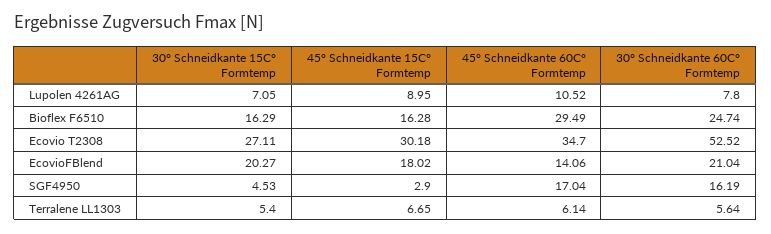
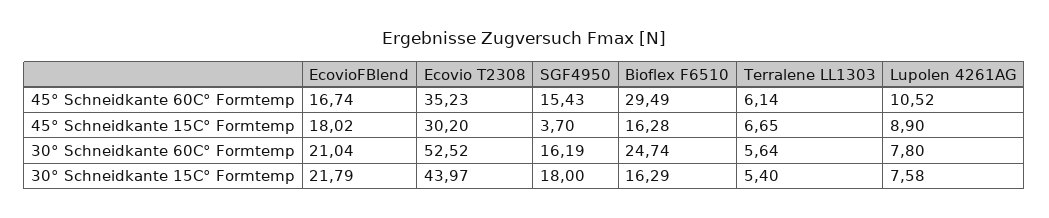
  {
    "30° Schneidkante 15C° Formtemp": {
-     "Lupolen 4261AG": 7.05,
+     "Lupolen 4261AG": 7.58,
      "Bioflex F6510": 16.29,
-     "Ecovio T2308": 27.11,
+     "Ecovio T2308": 43.97,
-     "EcovioFBlend": 20.27,
+     "EcovioFBlend": 21.79,
-     "SGF4950": 4.53,
+     "SGF4950": 18,
      "Terralene LL1303": 5.4
    },
    "45° Schneidkante 15C° Formtemp": {
-     "Lupolen 4261AG": 8.95,
+     "Lupolen 4261AG": 8.9,
      "Bioflex F6510": 16.28,
-     "Ecovio T2308": 30.18,
+     "Ecovio T2308": 30.2,
      "EcovioFBlend": 18.02,
-     "SGF4950": 2.9,
+     "SGF4950": 3.7,
      "Terralene LL1303": 6.65
    },
    "45° Schneidkante 60C° Formtemp": {
      "Lupolen 4261AG": 10.52,
      "Bioflex F6510": 29.49,
-     "Ecovio T2308": 34.7,
+     "Ecovio T2308": 35.23,
-     "EcovioFBlend": 14.06,
+     "EcovioFBlend": 16.74,
-     "SGF4950": 17.04,
+     "SGF4950": 15.43,
      "Terralene LL1303": 6.14
    },
    "30° Schneidkante 60C° Formtemp": {
      "Lupolen 4261AG": 7.8,
      "Bioflex F6510": 24.74,
      "Ecovio T2308": 52.52,
      "EcovioFBlend": 21.04,
      "SGF4950": 16.19,
      "Terralene LL1303": 5.64
    }
  }

